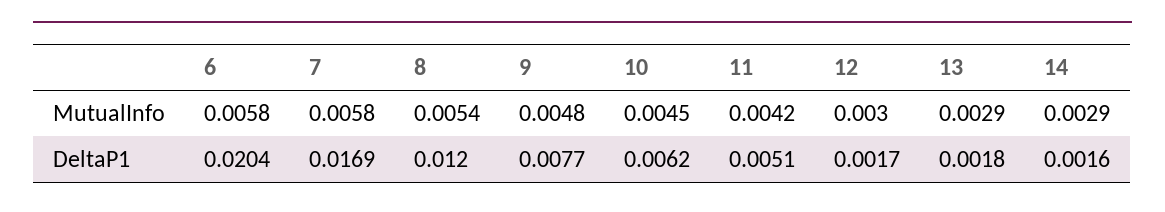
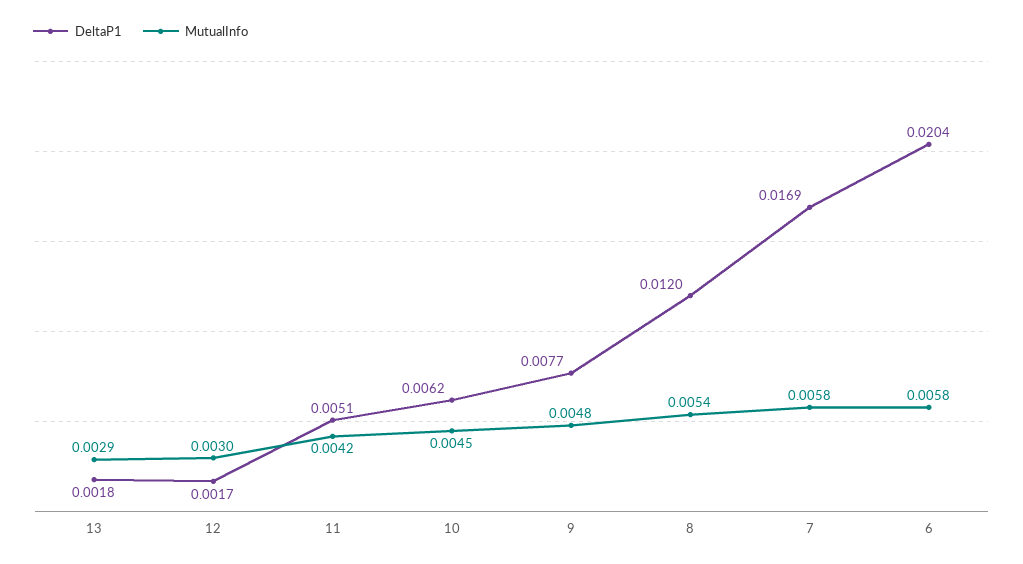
  {
    "MutualInfo": {
      "6": 0.0058,
      "7": 0.0058,
      "8": 0.0054,
      "9": 0.0048,
      "10": 0.0045,
      "11": 0.0042,
      "12": 0.003,
-     "13": 0.0029,
+     "13": 0.0029
-     "14": 0.0029
    },
    "DeltaP1": {
      "6": 0.0204,
      "7": 0.0169,
      "8": 0.012,
      "9": 0.0077,
      "10": 0.0062,
      "11": 0.0051,
      "12": 0.0017,
-     "13": 0.0018,
+     "13": 0.0018
-     "14": 0.0016
    }
  }

